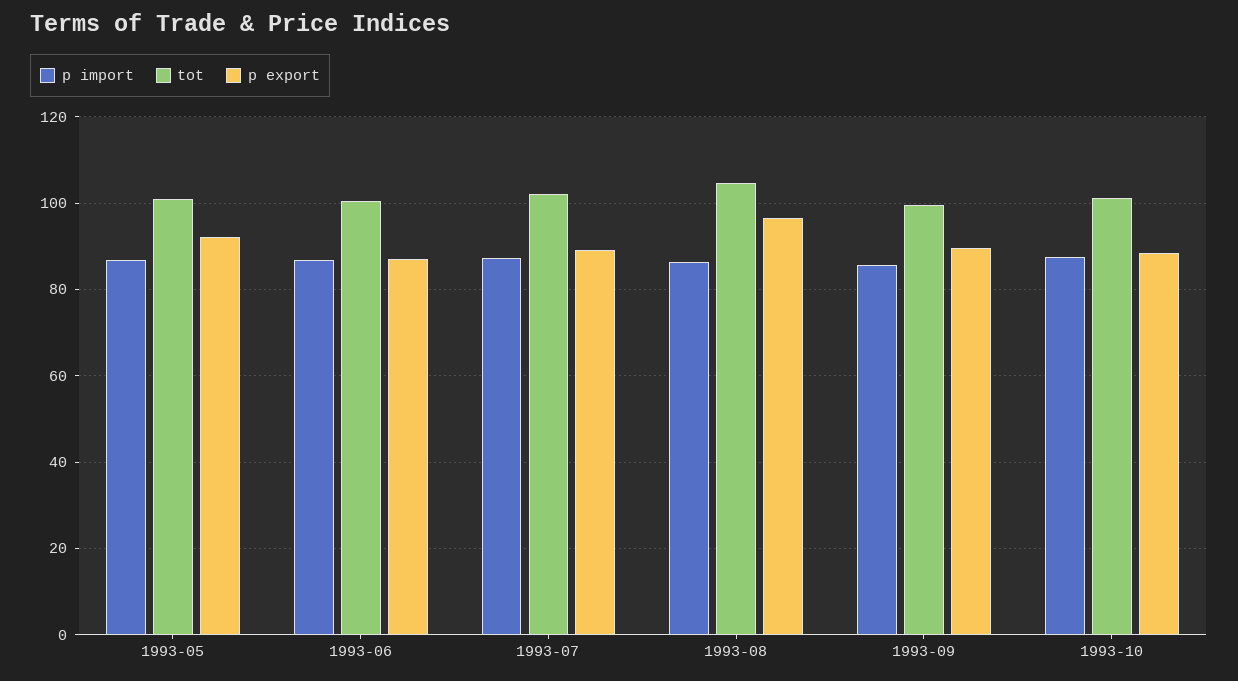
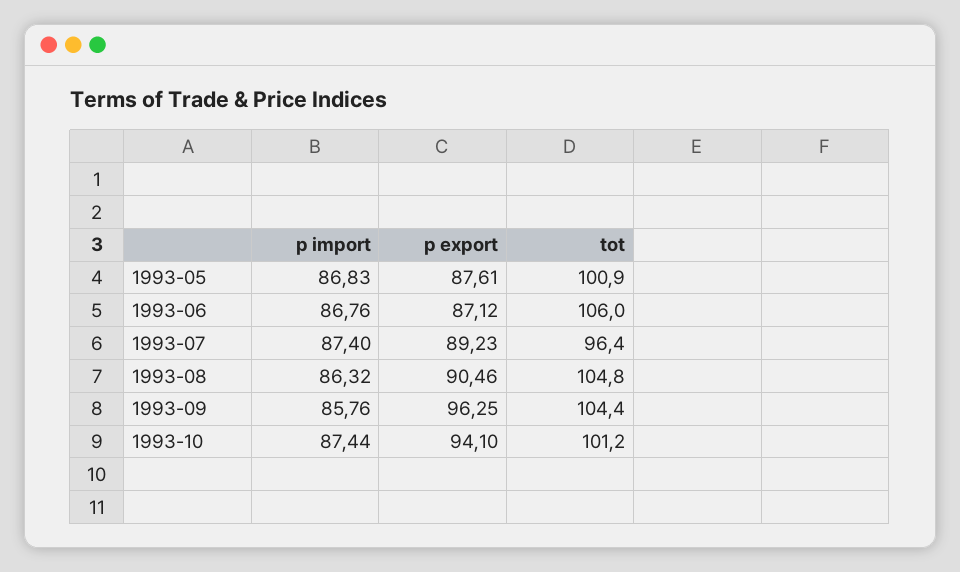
  {
    "p import": {
      "1993-05": 86.83,
      "1993-06": 86.76,
      "1993-07": 87.4,
      "1993-08": 86.32,
      "1993-09": 85.76,
      "1993-10": 87.44
    },
    "tot": {
      "1993-05": 100.9,
-     "1993-06": 100,
+     "1993-06": 106,
-     "1993-07": 102,
+     "1993-07": 96.4,
      "1993-08": 104.8,
-     "1993-09": 100,
+     "1993-09": 104.4,
      "1993-10": 101.2
    },
    "p export": {
-     "1993-05": 92,
+     "1993-05": 87.61,
      "1993-06": 87.12,
      "1993-07": 89.23,
-     "1993-08": 96,
+     "1993-08": 90.46,
-     "1993-09": 90,
+     "1993-09": 96.25,
-     "1993-10": 88
+     "1993-10": 94.1
    }
  }

